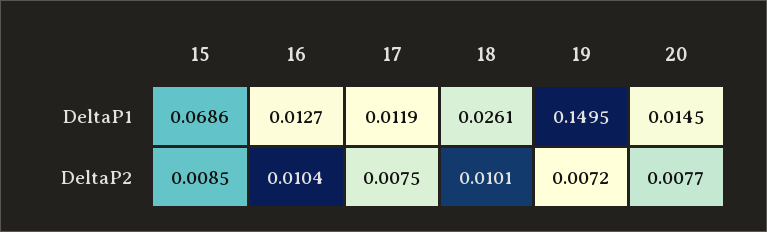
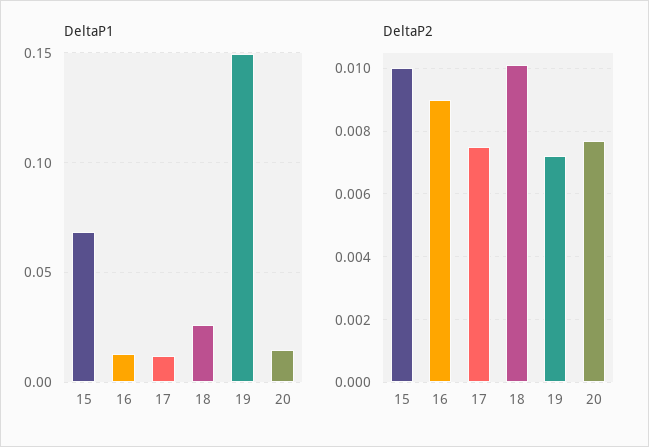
  {
    "DeltaP1": {
      "15": 0.0686,
      "16": 0.0127,
      "17": 0.0119,
      "18": 0.0261,
      "19": 0.1495,
      "20": 0.0145
    },
    "DeltaP2": {
-     "15": 0.0085,
+     "15": 0.01,
-     "16": 0.0104,
+     "16": 0.009,
      "17": 0.0075,
      "18": 0.0101,
      "19": 0.0072,
      "20": 0.0077
    }
  }

